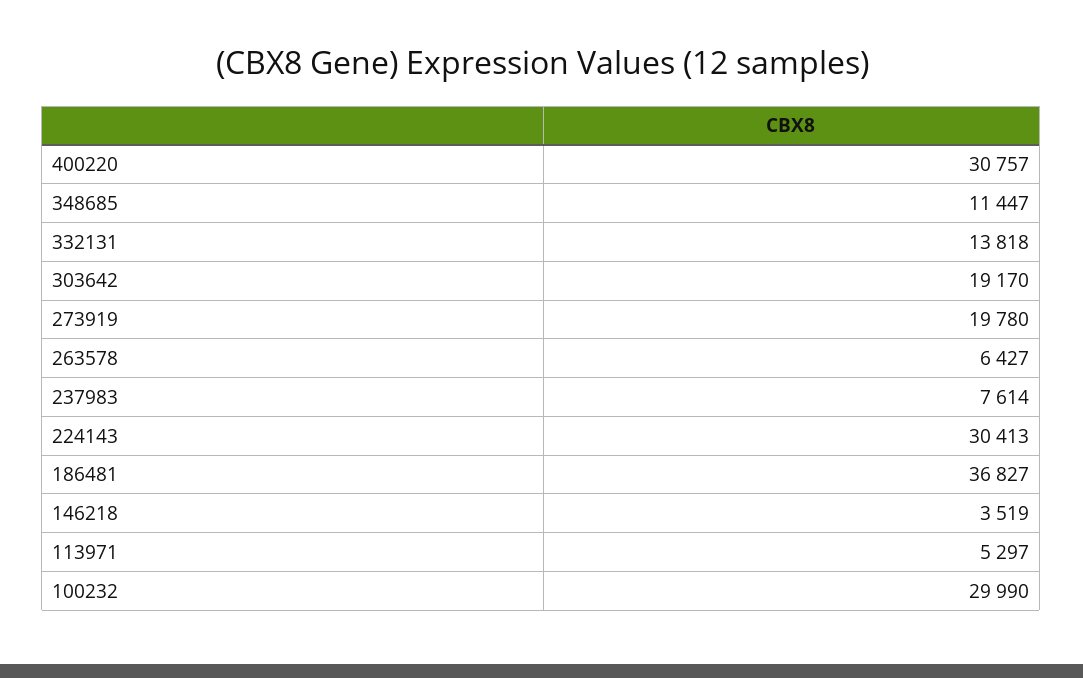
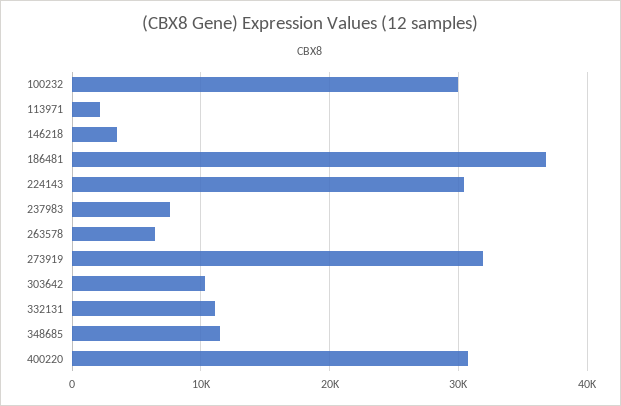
  {
    "400220": 30757,
    "348685": 11447,
-   "332131": 13818,
+   "332131": 11000,
-   "303642": 19170,
+   "303642": 10000,
-   "273919": 19780,
+   "273919": 32000,
    "263578": 6427,
    "237983": 7614,
    "224143": 30413,
    "186481": 36827,
    "146218": 3519,
-   "113971": 5297,
+   "113971": 2000,
    "100232": 29990
  }

